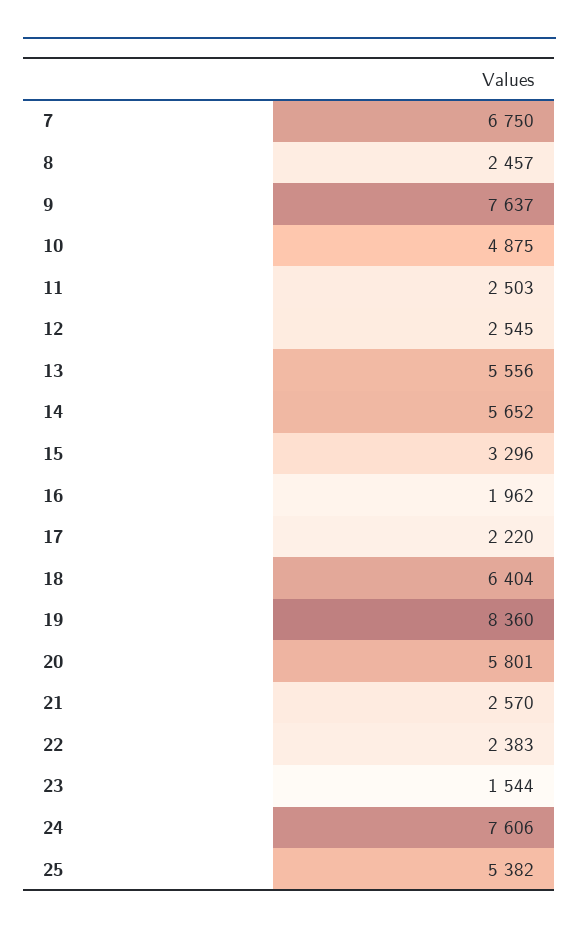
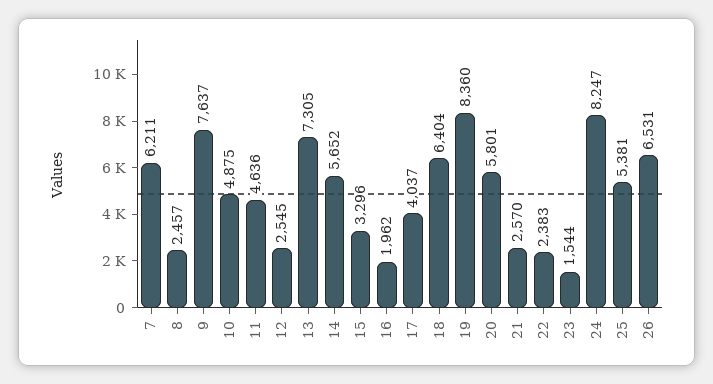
  {
-   "7": 6750,
+   "7": 6211,
    "8": 2457,
    "9": 7637,
    "10": 4875,
-   "11": 2503,
+   "11": 4636,
    "12": 2545,
-   "13": 5556,
+   "13": 7305,
    "14": 5652,
    "15": 3296,
    "16": 1962,
-   "17": 2220,
+   "17": 4037,
    "18": 6404,
    "19": 8360,
    "20": 5801,
    "21": 2570,
    "22": 2383,
    "23": 1544,
-   "24": 7606,
+   "24": 8247,
-   "25": 5382
+   "25": 5381,
+   "26": 6531
  }

